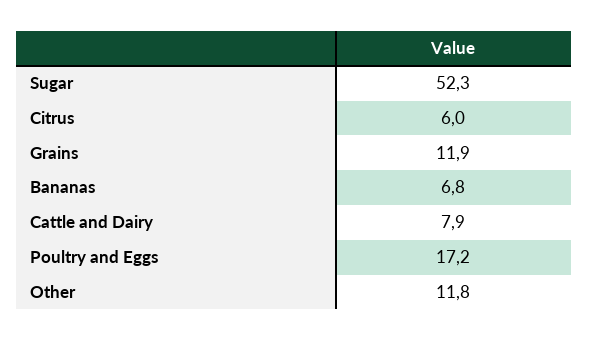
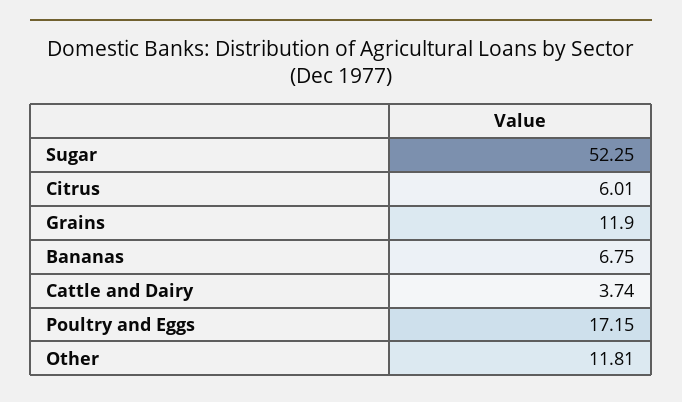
  {
    "Sugar": 52.25,
    "Citrus": 6.01,
    "Grains": 11.9,
    "Bananas": 6.75,
-   "Cattle and Dairy": 7.9,
+   "Cattle and Dairy": 3.74,
    "Poultry and Eggs": 17.15,
    "Other": 11.81
  }

